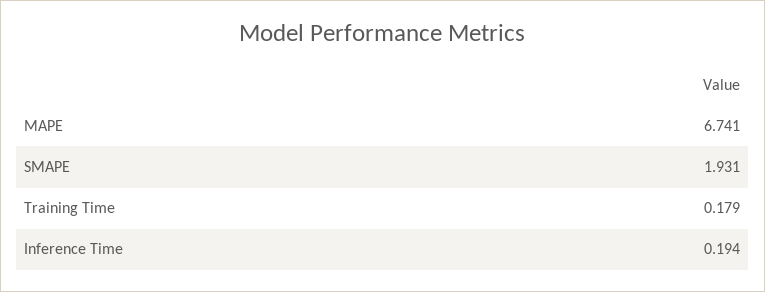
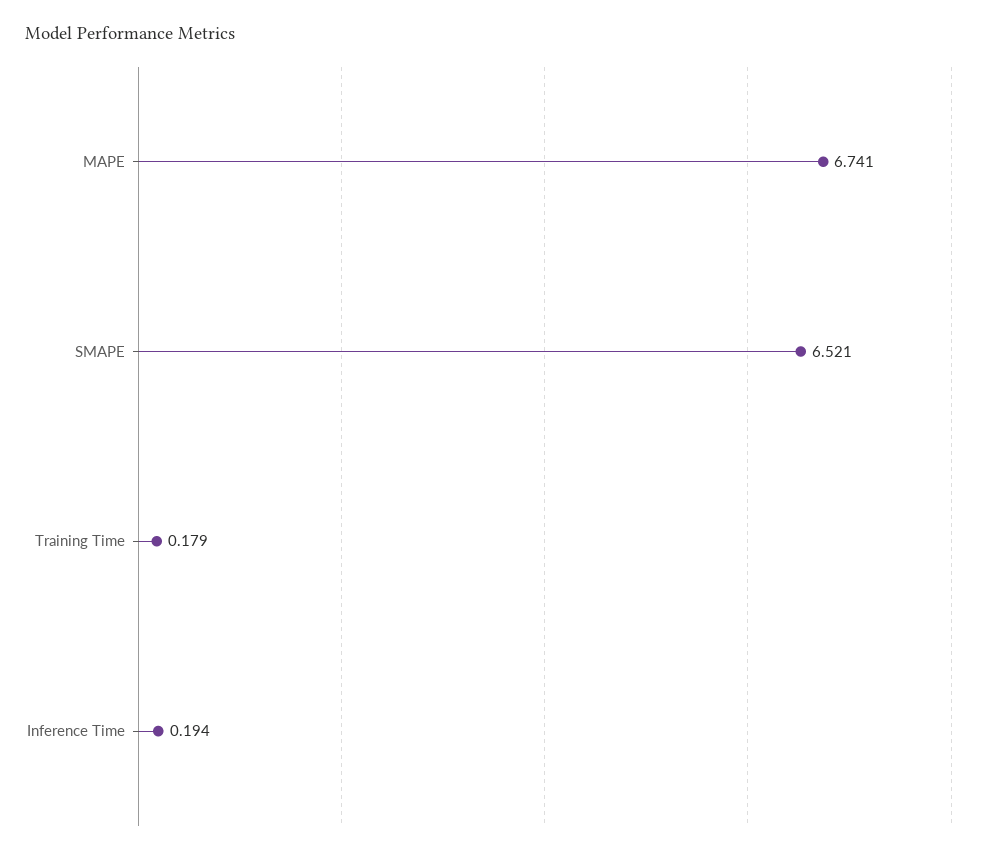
  {
    "MAPE": 6.741,
-   "SMAPE": 1.931,
+   "SMAPE": 6.521,
    "Training Time": 0.179,
    "Inference Time": 0.194
  }

